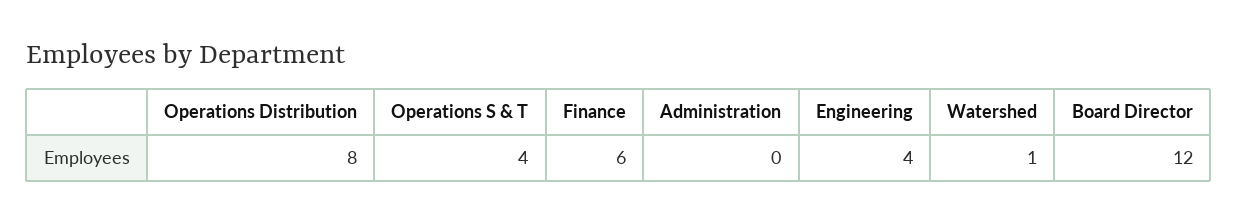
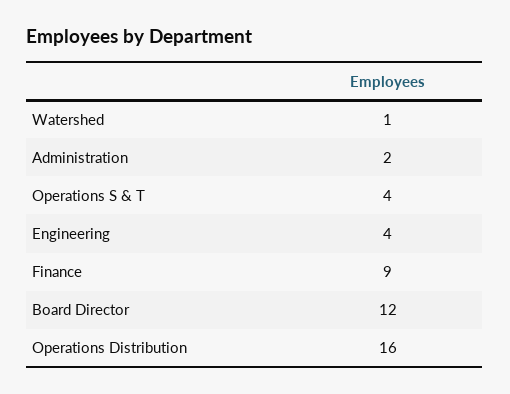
  {
-   "Operations Distribution": 8,
+   "Operations Distribution": 16,
    "Operations S & T": 4,
-   "Finance": 6,
+   "Finance": 9,
-   "Administration": 0,
+   "Administration": 2,
    "Engineering": 4,
    "Watershed": 1,
    "Board Director": 12
  }

